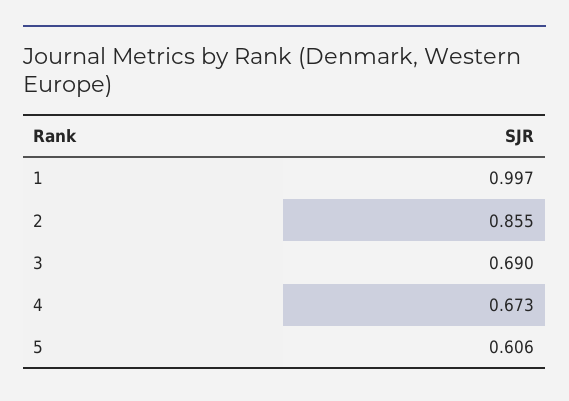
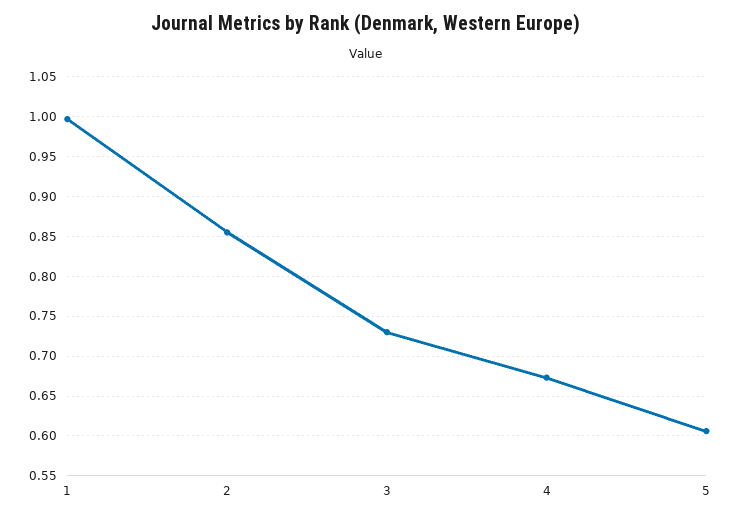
  {
    "1": 0.997,
    "2": 0.855,
-   "3": 0.69,
+   "3": 0.73,
    "4": 0.673,
    "5": 0.606
  }

